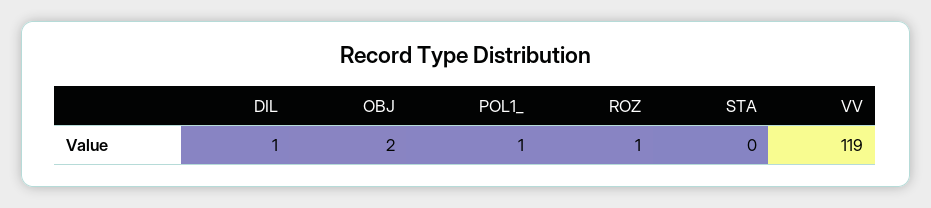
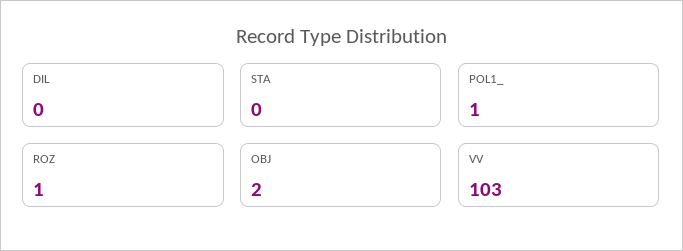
  {
-   "DIL": 1,
+   "DIL": 0,
    "OBJ": 2,
    "POL1_": 1,
    "ROZ": 1,
    "STA": 0,
-   "VV": 119
+   "VV": 103
  }

